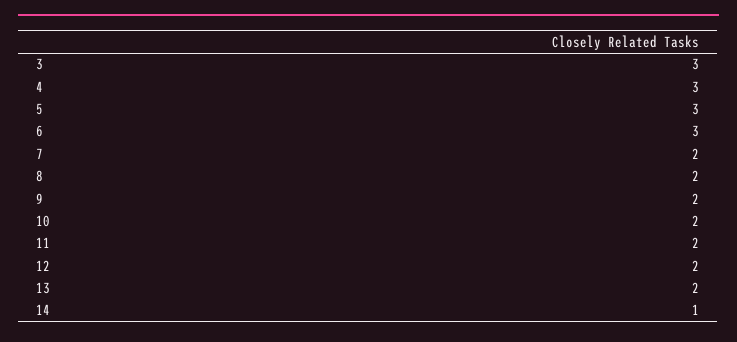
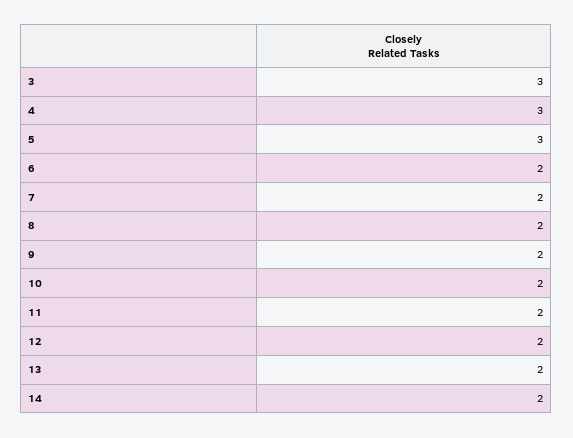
  {
    "3": 3,
    "4": 3,
    "5": 3,
-   "6": 3,
+   "6": 2,
    "7": 2,
    "8": 2,
    "9": 2,
    "10": 2,
    "11": 2,
    "12": 2,
    "13": 2,
-   "14": 1
+   "14": 2
  }

